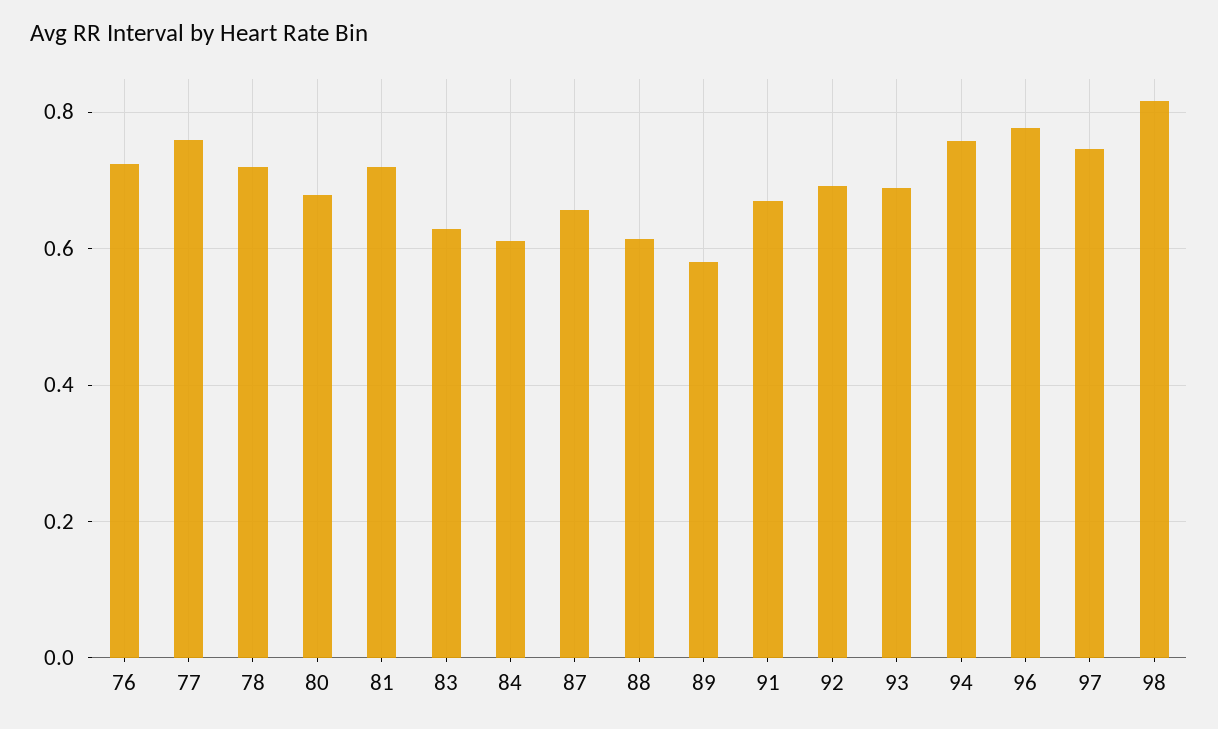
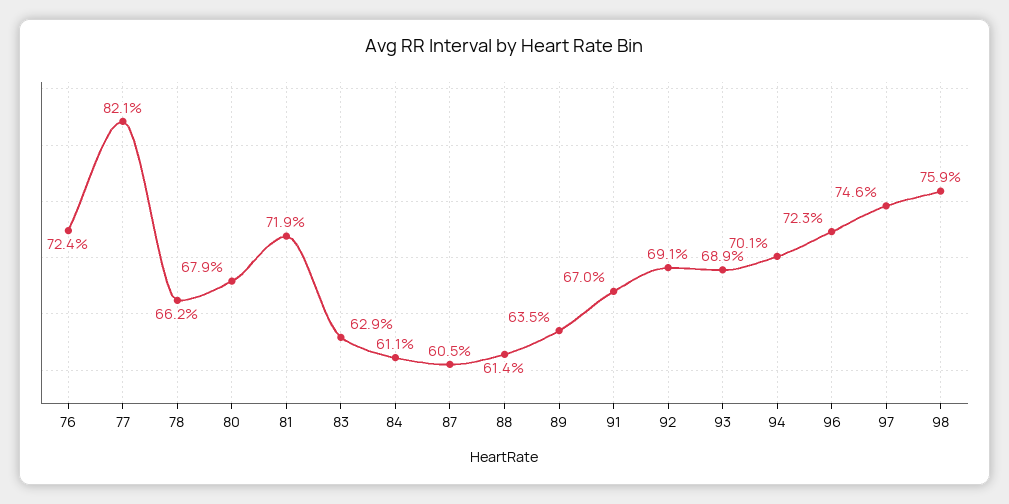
  {
    "76": 0.724,
-   "77": 0.76,
+   "77": 0.821,
-   "78": 0.72,
+   "78": 0.662,
    "80": 0.679,
    "81": 0.719,
    "83": 0.629,
    "84": 0.611,
-   "87": 0.66,
+   "87": 0.605,
    "88": 0.614,
-   "89": 0.58,
+   "89": 0.635,
    "91": 0.67,
    "92": 0.691,
    "93": 0.689,
-   "94": 0.76,
+   "94": 0.701,
-   "96": 0.78,
+   "96": 0.723,
    "97": 0.746,
-   "98": 0.82
+   "98": 0.759
  }

